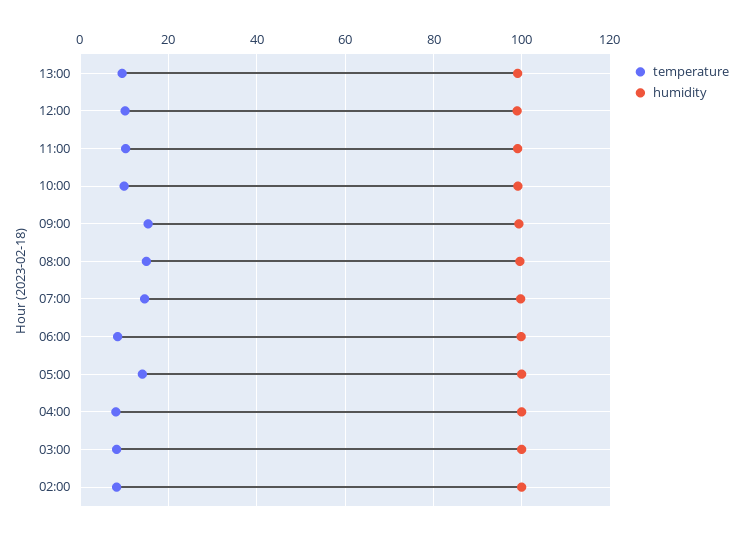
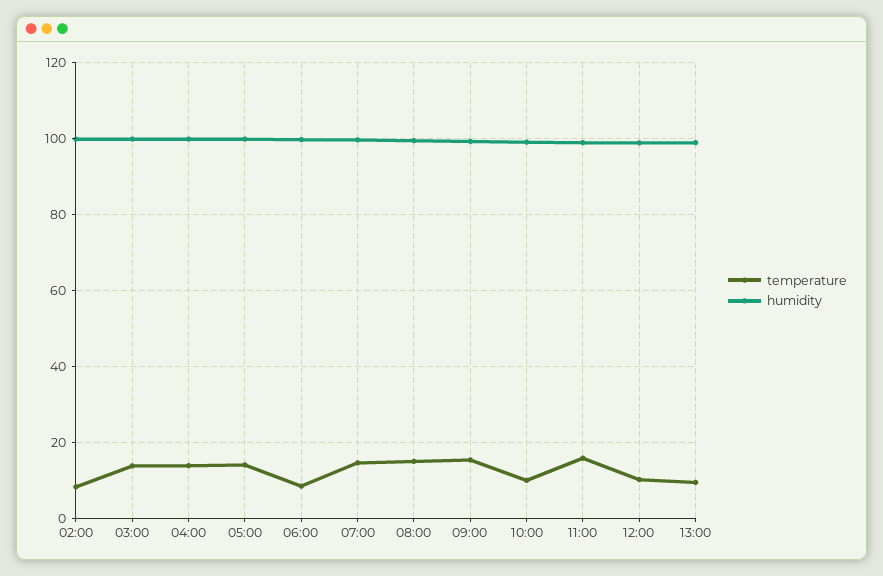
  {
    "temperature": {
      "13:00": 10,
      "12:00": 10,
-     "11:00": 10,
+     "11:00": 16,
      "10:00": 10,
      "09:00": 16,
      "08:00": 16,
      "07:00": 14,
      "06:00": 8,
      "05:00": 14,
-     "04:00": 8,
+     "04:00": 14,
-     "03:00": 8,
+     "03:00": 14,
      "02:00": 8
    },
    "humidity": {
      "13:00": 100,
      "12:00": 98,
      "11:00": 100,
      "10:00": 100,
      "09:00": 100,
      "08:00": 100,
      "07:00": 100,
      "06:00": 100,
      "05:00": 100,
      "04:00": 100,
      "03:00": 100,
      "02:00": 100
    }
  }

